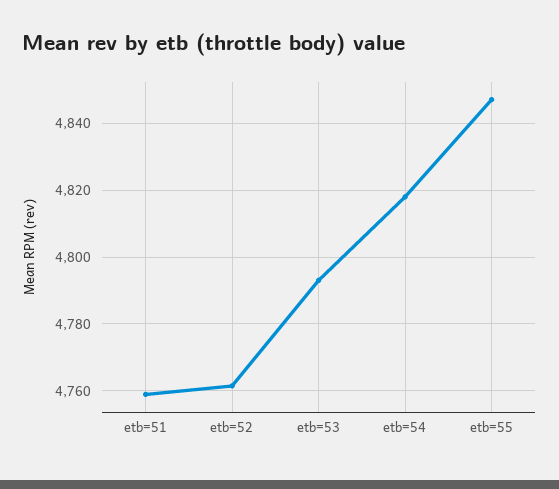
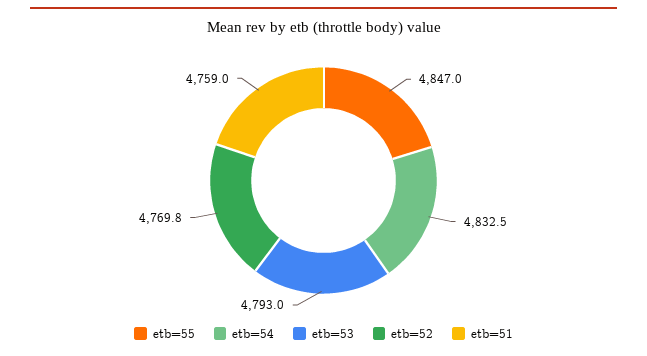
  {
    "etb=51": 4759,
-   "etb=52": 4762,
+   "etb=52": 4769.8,
    "etb=53": 4793,
-   "etb=54": 4818,
+   "etb=54": 4832.5,
    "etb=55": 4847
  }

